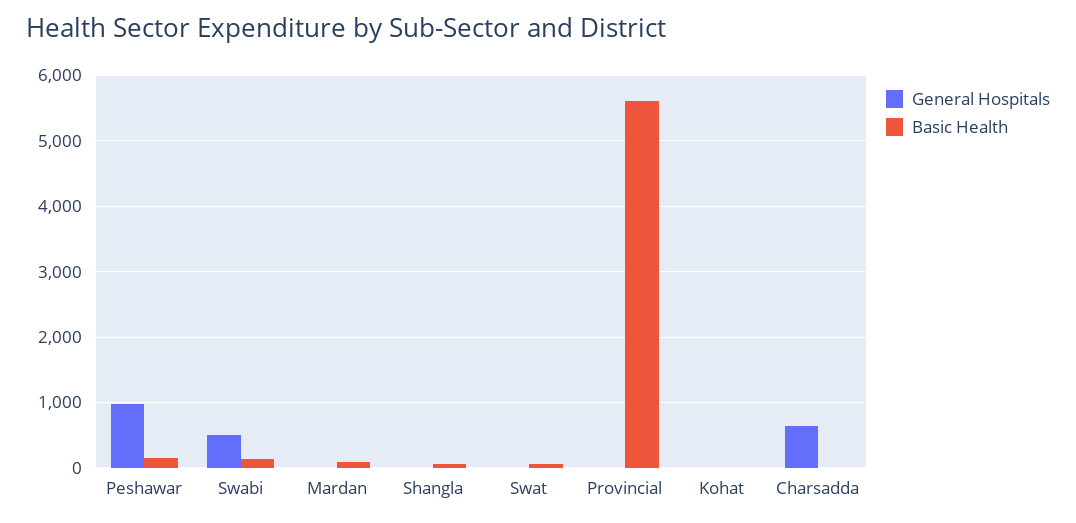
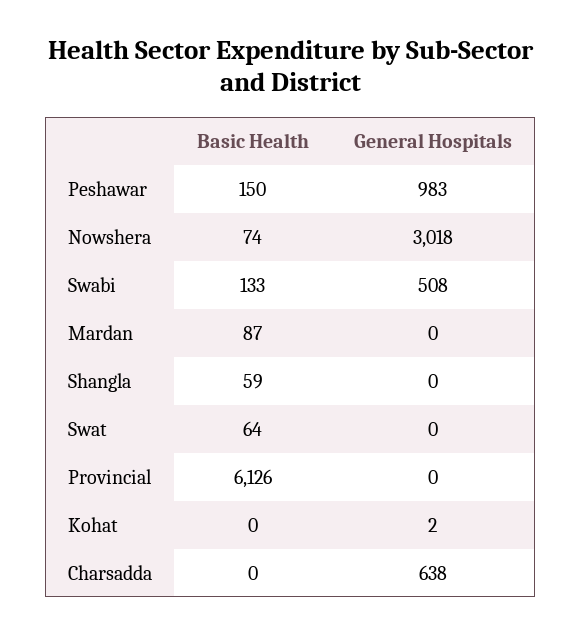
  {
    "General Hospitals": {
      "Peshawar": 983,
      "Swabi": 508,
      "Mardan": 0,
      "Shangla": 0,
      "Swat": 0,
      "Provincial": 0,
      "Kohat": 2,
-     "Charsadda": 638
+     "Charsadda": 638,
+     "Nowshera": 3018
    },
    "Basic Health": {
      "Peshawar": 150,
      "Swabi": 133,
      "Mardan": 87,
      "Shangla": 59,
      "Swat": 64,
-     "Provincial": 5600,
+     "Provincial": 6126,
      "Kohat": 0,
-     "Charsadda": 0
+     "Charsadda": 0,
+     "Nowshera": 74
    }
  }

